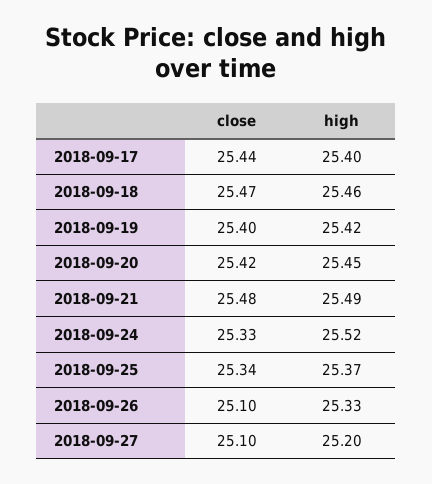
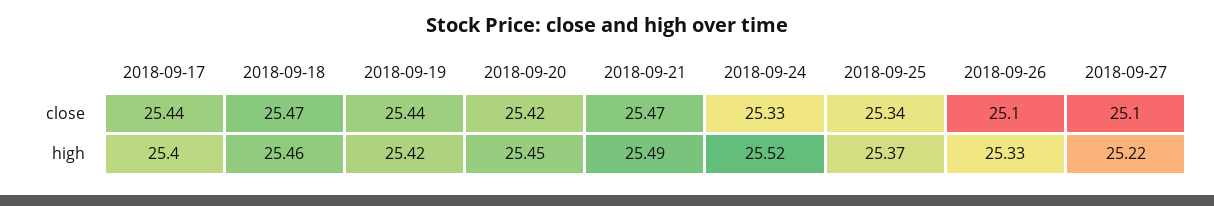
  {
    "close": {
      "2018-09-17": 25.44,
      "2018-09-18": 25.47,
-     "2018-09-19": 25.4,
+     "2018-09-19": 25.44,
      "2018-09-20": 25.42,
-     "2018-09-21": 25.48,
+     "2018-09-21": 25.47,
      "2018-09-24": 25.33,
      "2018-09-25": 25.34,
      "2018-09-26": 25.1,
      "2018-09-27": 25.1
    },
    "high": {
      "2018-09-17": 25.4,
      "2018-09-18": 25.46,
      "2018-09-19": 25.42,
      "2018-09-20": 25.45,
      "2018-09-21": 25.49,
      "2018-09-24": 25.52,
      "2018-09-25": 25.37,
      "2018-09-26": 25.33,
-     "2018-09-27": 25.2
+     "2018-09-27": 25.22
    }
  }

